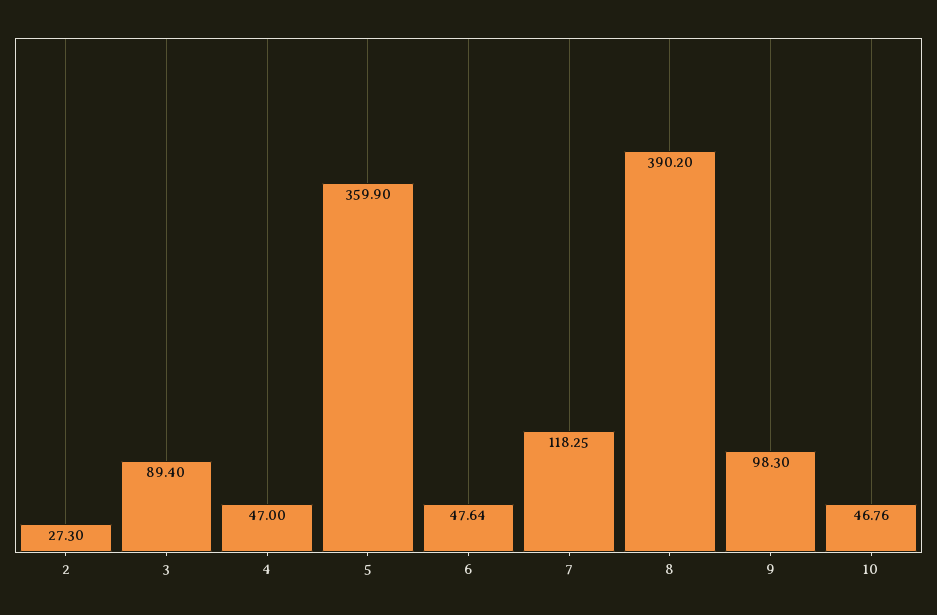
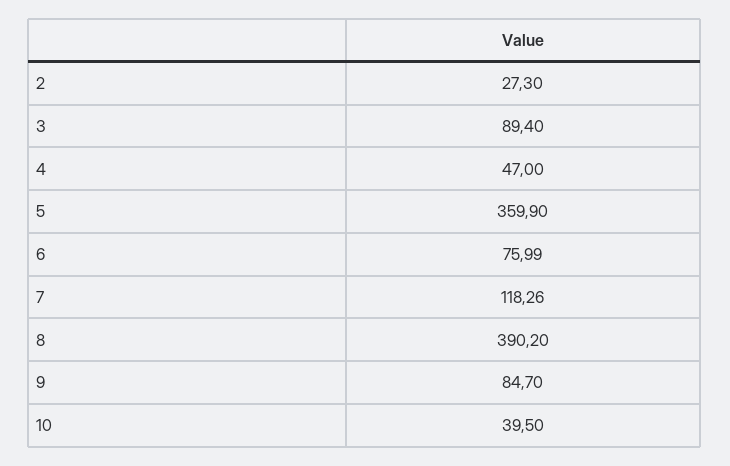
  {
    "2": 27.3,
    "3": 89.4,
    "4": 47,
    "5": 359.9,
-   "6": 47.64,
+   "6": 75.99,
-   "7": 118.25,
+   "7": 118.26,
    "8": 390.2,
-   "9": 98.3,
+   "9": 84.7,
-   "10": 46.76
+   "10": 39.5
  }

